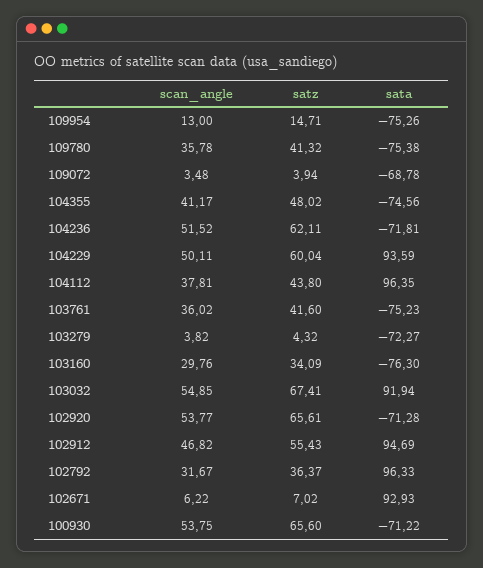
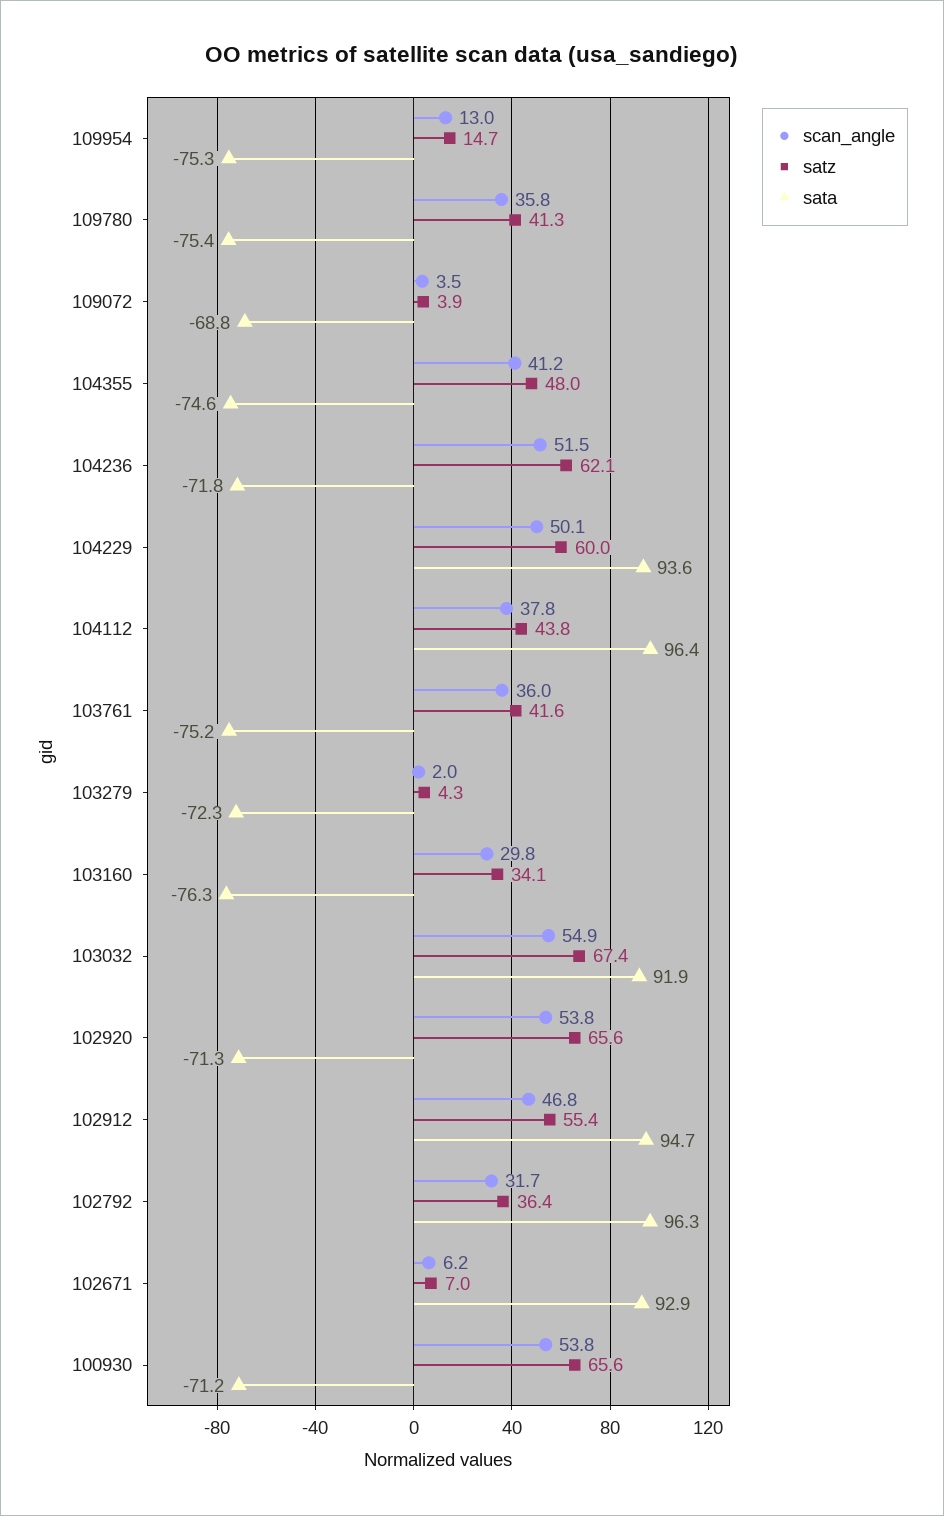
  {
    "scan_angle": {
      "109954": 13,
      "109780": 35.78,
      "109072": 3.48,
      "104355": 41.17,
      "104236": 51.52,
      "104229": 50.11,
      "104112": 37.81,
      "103761": 36.02,
-     "103279": 3.82,
+     "103279": 2,
      "103160": 29.76,
      "103032": 54.85,
      "102920": 53.77,
      "102912": 46.82,
      "102792": 31.67,
      "102671": 6.22,
      "100930": 53.75
    },
    "satz": {
      "109954": 14.71,
      "109780": 41.32,
      "109072": 3.94,
      "104355": 48.02,
      "104236": 62.11,
      "104229": 60.04,
      "104112": 43.8,
      "103761": 41.6,
      "103279": 4.32,
      "103160": 34.09,
      "103032": 67.41,
      "102920": 65.61,
      "102912": 55.43,
      "102792": 36.37,
      "102671": 7.02,
      "100930": 65.6
    },
    "sata": {
      "109954": -75.26,
      "109780": -75.38,
      "109072": -68.78,
      "104355": -74.56,
      "104236": -71.81,
      "104229": 93.59,
      "104112": 96.35,
      "103761": -75.23,
      "103279": -72.27,
      "103160": -76.3,
      "103032": 91.94,
      "102920": -71.28,
      "102912": 94.69,
      "102792": 96.33,
      "102671": 92.93,
      "100930": -71.22
    }
  }

